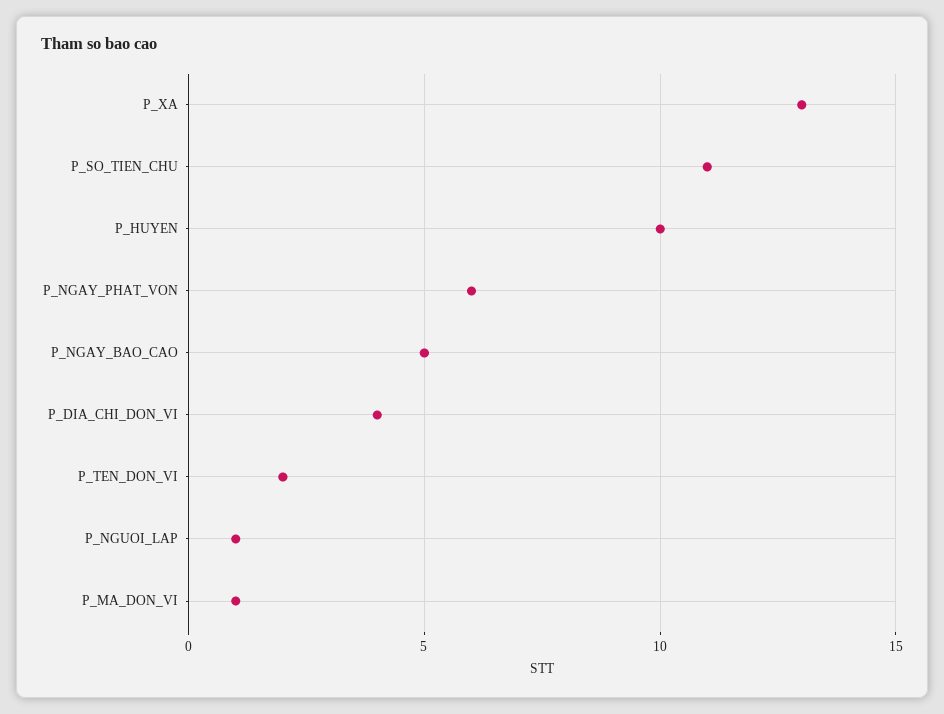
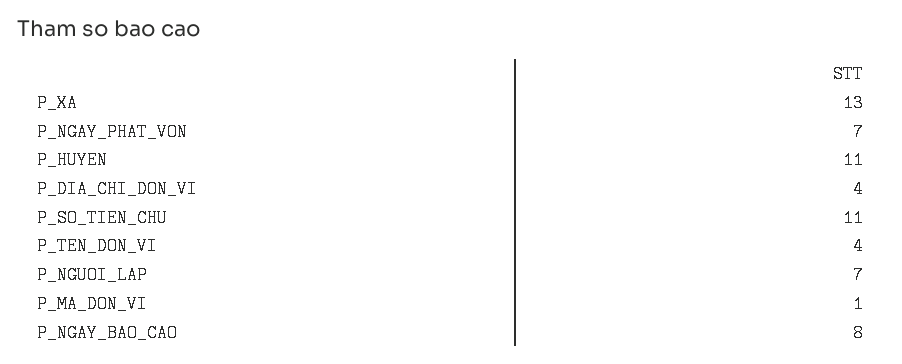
  {
    "P_XA": 13,
    "P_SO_TIEN_CHU": 11,
-   "P_HUYEN": 10,
+   "P_HUYEN": 11,
-   "P_NGAY_PHAT_VON": 6,
+   "P_NGAY_PHAT_VON": 7,
-   "P_NGAY_BAO_CAO": 5,
+   "P_NGAY_BAO_CAO": 8,
    "P_DIA_CHI_DON_VI": 4,
-   "P_TEN_DON_VI": 2,
+   "P_TEN_DON_VI": 4,
-   "P_NGUOI_LAP": 1,
+   "P_NGUOI_LAP": 7,
    "P_MA_DON_VI": 1
  }

